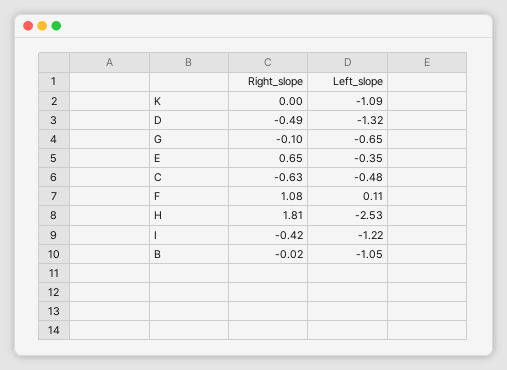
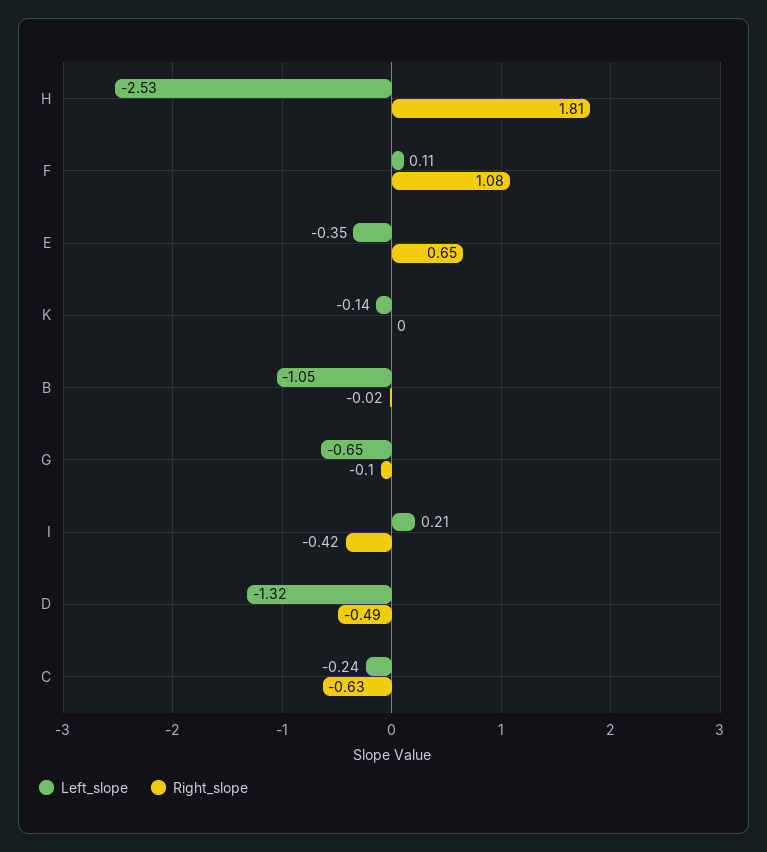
  {
    "Right_slope": {
      "K": 0,
      "D": -0.49,
      "G": -0.1,
      "E": 0.65,
      "C": -0.63,
      "F": 1.08,
      "H": 1.81,
      "I": -0.42,
      "B": -0.02
    },
    "Left_slope": {
-     "K": -1.09,
+     "K": -0.14,
      "D": -1.32,
      "G": -0.65,
      "E": -0.35,
-     "C": -0.48,
+     "C": -0.24,
      "F": 0.11,
      "H": -2.53,
-     "I": -1.22,
+     "I": 0.21,
      "B": -1.05
    }
  }

